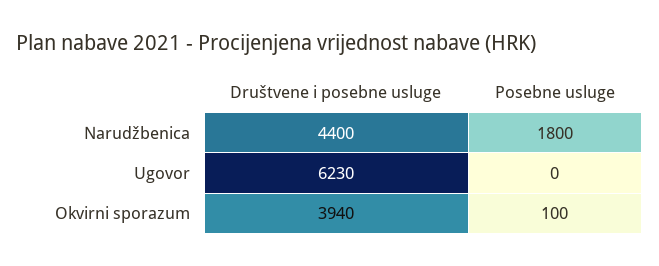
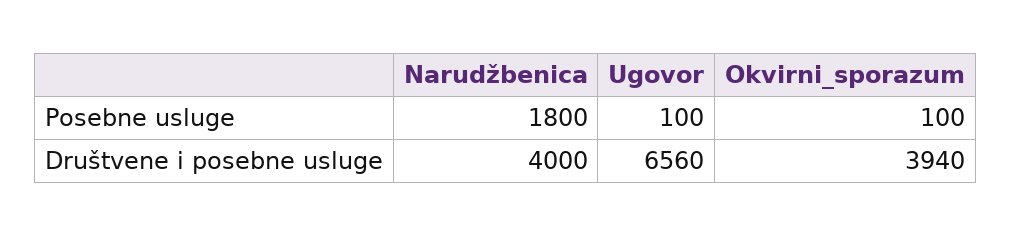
  {
    "Društvene i posebne usluge": {
-     "Narudžbenica": 4400,
+     "Narudžbenica": 4000,
-     "Ugovor": 6230,
+     "Ugovor": 6560,
      "Okvirni sporazum": 3940
    },
    "Posebne usluge": {
      "Narudžbenica": 1800,
-     "Ugovor": 0,
+     "Ugovor": 100,
      "Okvirni sporazum": 100
    }
  }

